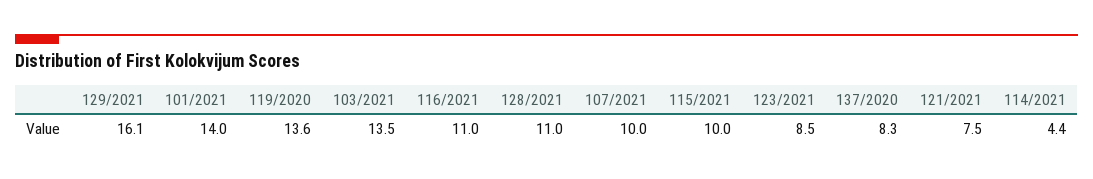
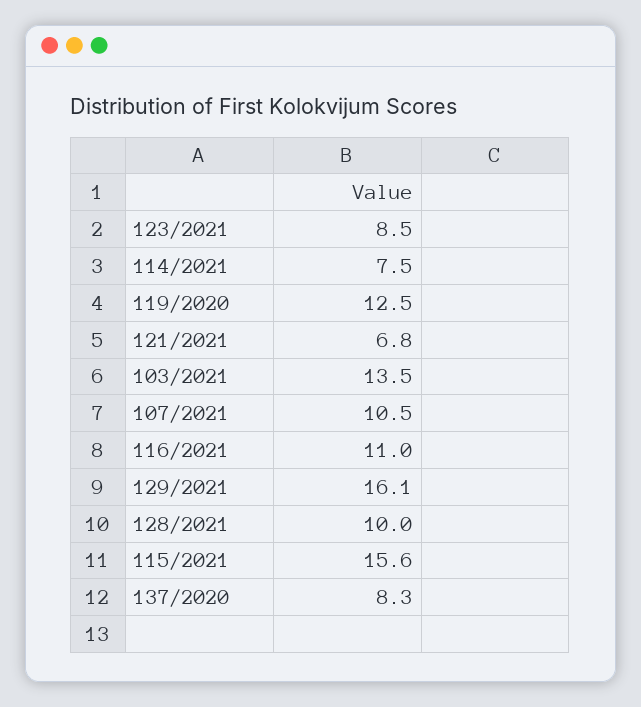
  {
    "129/2021": 16.1,
-   "101/2021": 14,
-   "119/2020": 13.6,
+   "119/2020": 12.5,
    "103/2021": 13.5,
    "116/2021": 11,
-   "128/2021": 11,
+   "128/2021": 10,
-   "107/2021": 10,
+   "107/2021": 10.5,
-   "115/2021": 10,
+   "115/2021": 15.6,
    "123/2021": 8.5,
    "137/2020": 8.3,
-   "121/2021": 7.5,
+   "121/2021": 6.8,
-   "114/2021": 4.4
+   "114/2021": 7.5
  }

